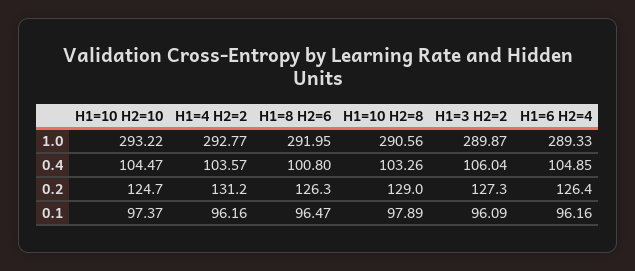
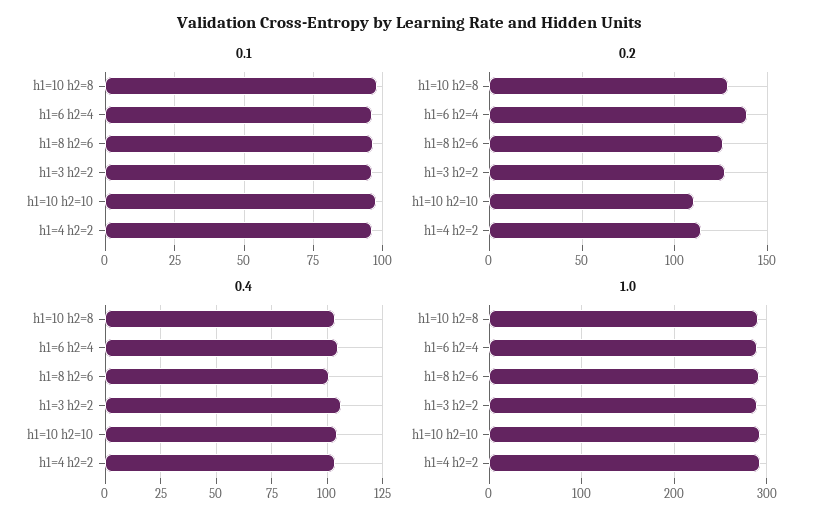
  {
    "1.0": {
      "H1=10 H2=10": 293.22,
      "H1=4 H2=2": 292.77,
      "H1=8 H2=6": 291.95,
      "H1=10 H2=8": 290.56,
      "H1=3 H2=2": 289.87,
      "H1=6 H2=4": 289.33
    },
    "0.4": {
      "H1=10 H2=10": 104.47,
      "H1=4 H2=2": 103.57,
      "H1=8 H2=6": 100.8,
      "H1=10 H2=8": 103.26,
      "H1=3 H2=2": 106.04,
      "H1=6 H2=4": 104.85
    },
    "0.2": {
-     "H1=10 H2=10": 124.7,
+     "H1=10 H2=10": 110,
-     "H1=4 H2=2": 131.2,
+     "H1=4 H2=2": 115,
      "H1=8 H2=6": 126.3,
      "H1=10 H2=8": 129,
      "H1=3 H2=2": 127.3,
-     "H1=6 H2=4": 126.4
+     "H1=6 H2=4": 140
    },
    "0.1": {
      "H1=10 H2=10": 97.37,
      "H1=4 H2=2": 96.16,
      "H1=8 H2=6": 96.47,
      "H1=10 H2=8": 97.89,
      "H1=3 H2=2": 96.09,
      "H1=6 H2=4": 96.16
    }
  }

